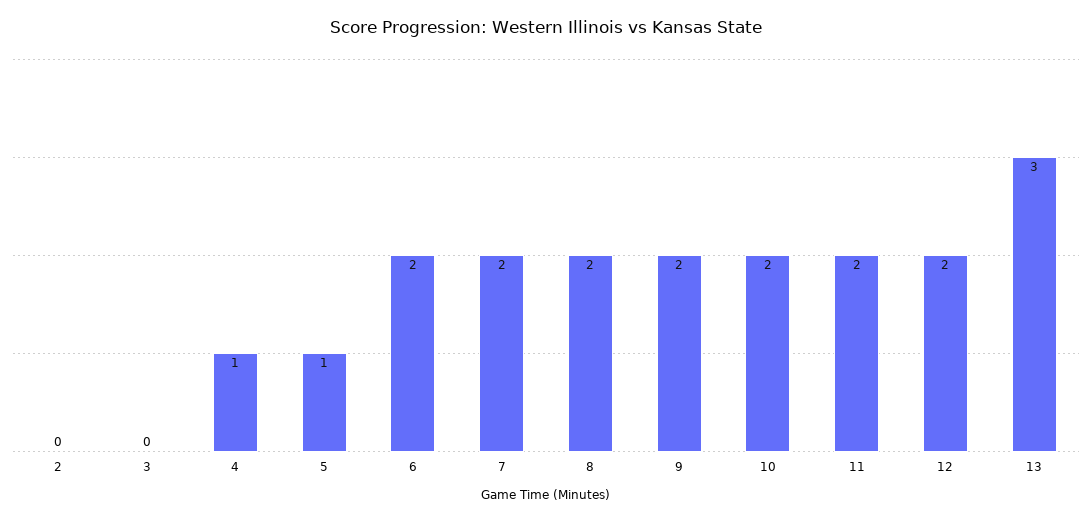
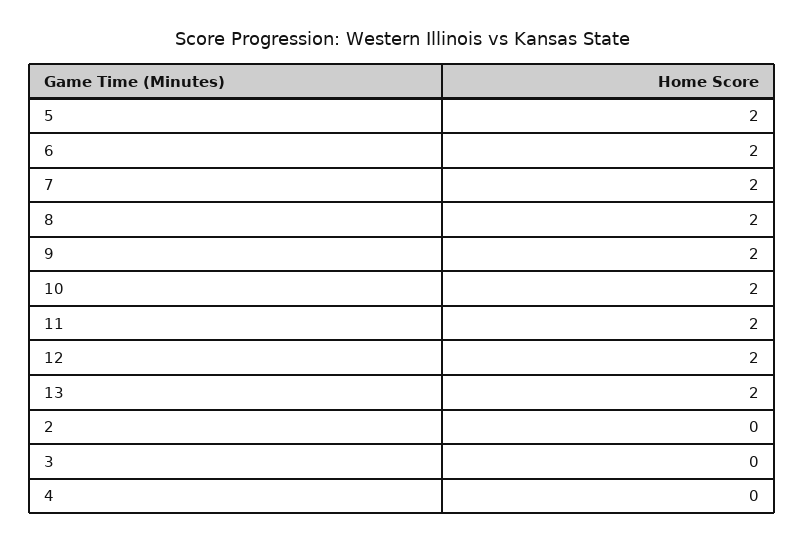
  {
    "2": 0,
    "3": 0,
-   "4": 1,
+   "4": 0,
-   "5": 1,
+   "5": 2,
    "6": 2,
    "7": 2,
    "8": 2,
    "9": 2,
    "10": 2,
    "11": 2,
    "12": 2,
-   "13": 3
+   "13": 2
  }

